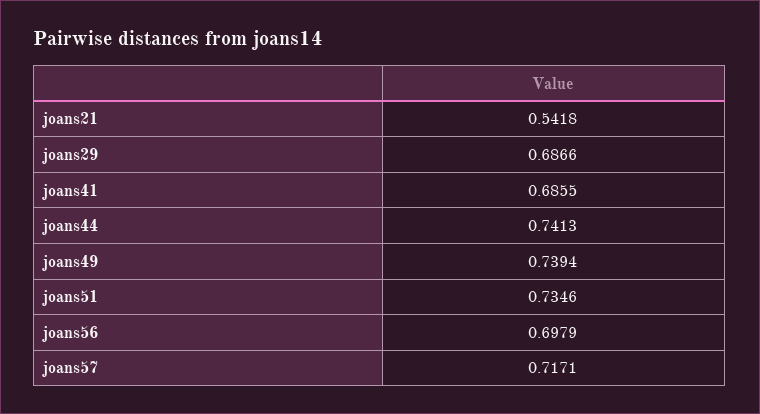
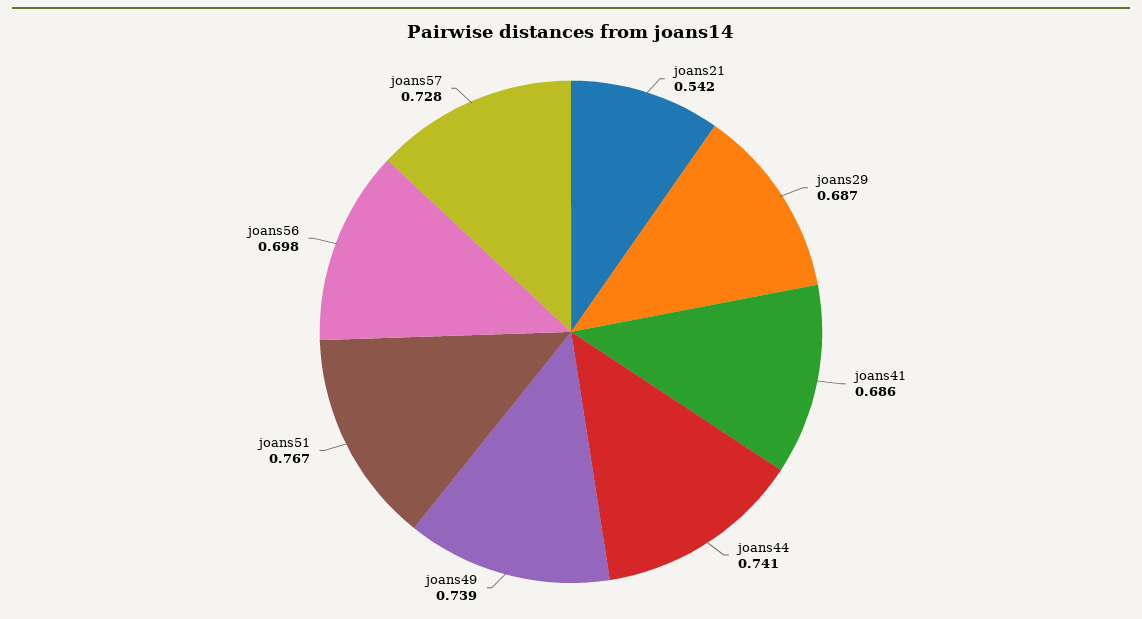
  {
    "joans21": 0.5418,
    "joans29": 0.6866,
    "joans41": 0.6855,
    "joans44": 0.7413,
    "joans49": 0.7394,
-   "joans51": 0.7346,
+   "joans51": 0.767,
    "joans56": 0.6979,
-   "joans57": 0.7171
+   "joans57": 0.728
  }

